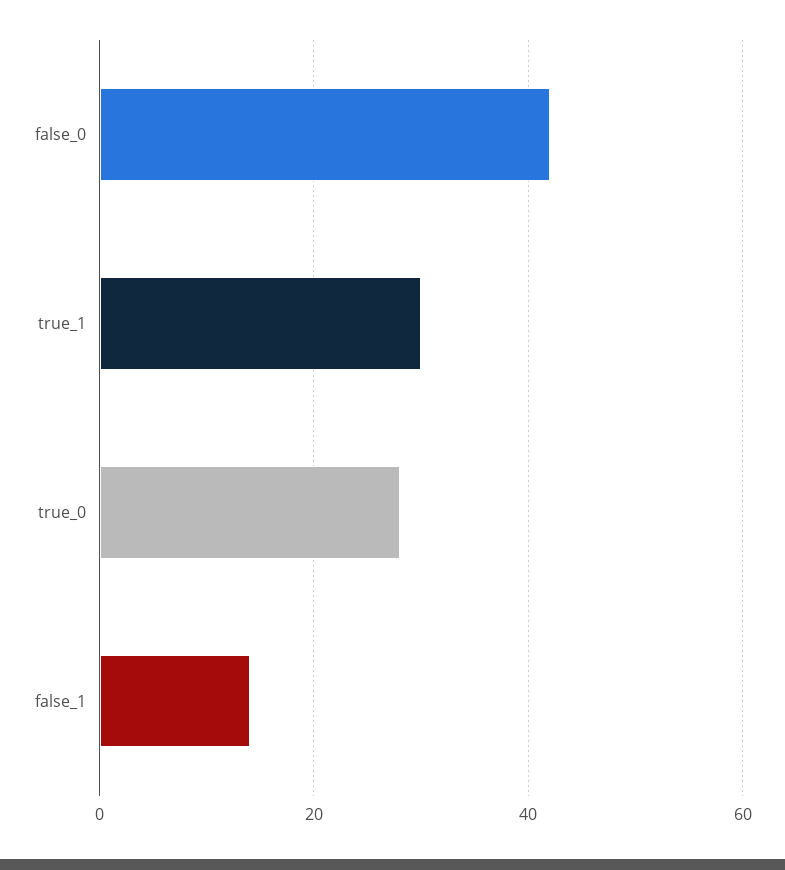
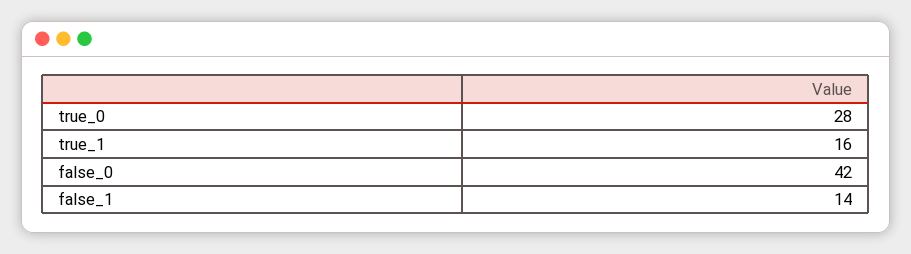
  {
    "false_0": 42,
-   "true_1": 30,
+   "true_1": 16,
    "true_0": 28,
    "false_1": 14
  }

